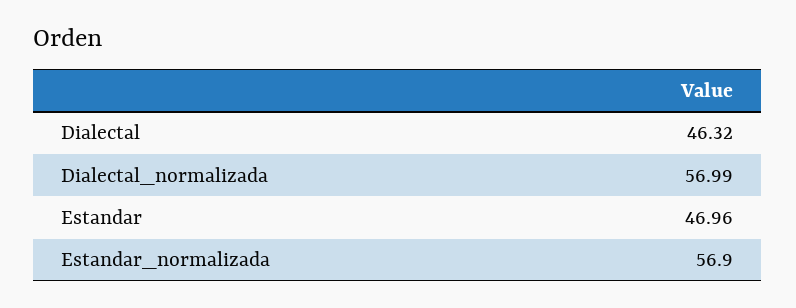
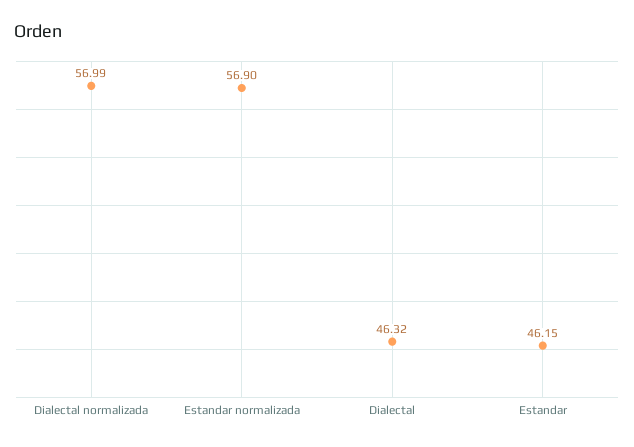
  {
    "Dialectal": 46.32,
    "Dialectal_normalizada": 56.99,
-   "Estandar": 46.96,
+   "Estandar": 46.15,
    "Estandar_normalizada": 56.9
  }

